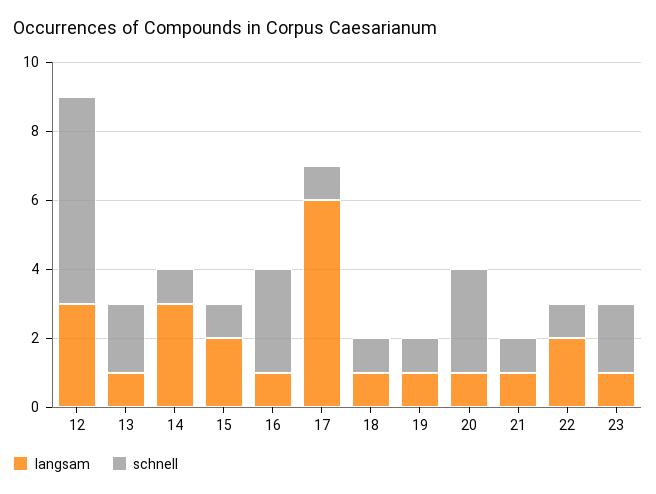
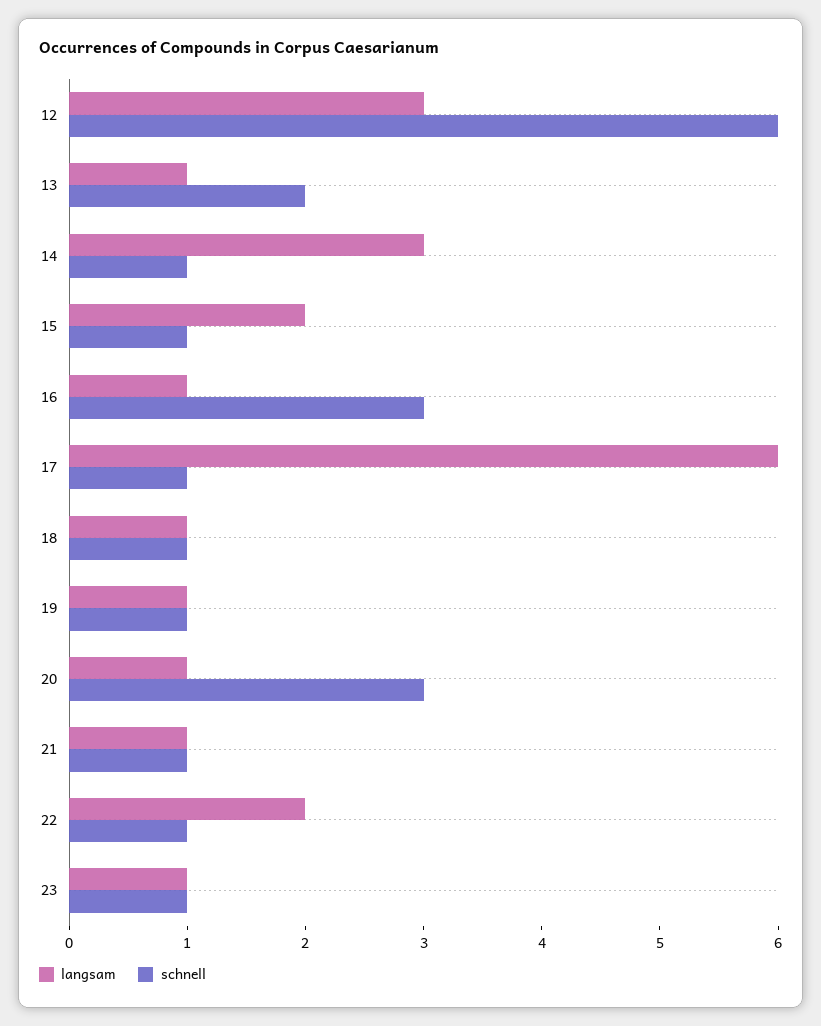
  {
    "langsam": {
      "12": 3,
      "13": 1,
      "14": 3,
      "15": 2,
      "16": 1,
      "17": 6,
      "18": 1,
      "19": 1,
      "20": 1,
      "21": 1,
      "22": 2,
      "23": 1
    },
    "schnell": {
      "12": 6,
      "13": 2,
      "14": 1,
      "15": 1,
      "16": 3,
      "17": 1,
      "18": 1,
      "19": 1,
      "20": 3,
      "21": 1,
      "22": 1,
-     "23": 2
+     "23": 1
    }
  }

